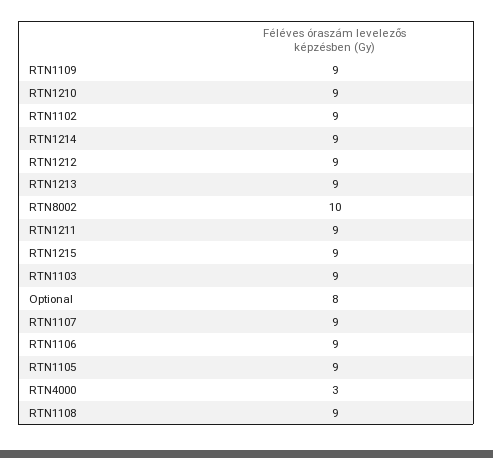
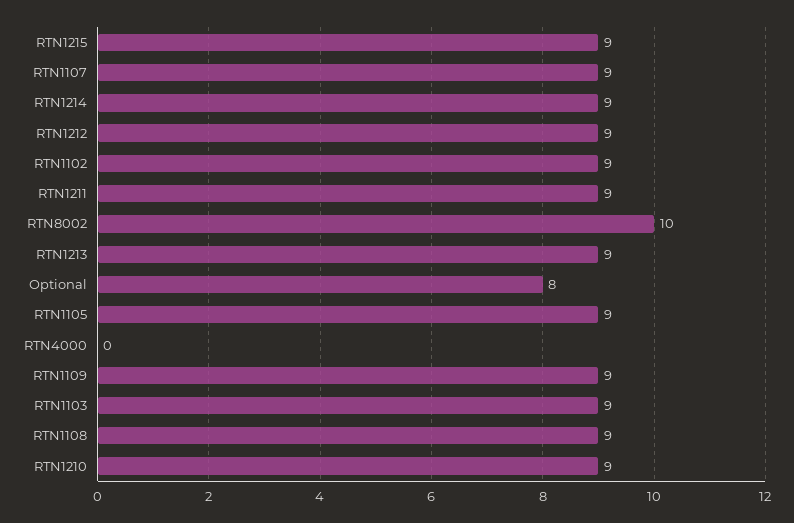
  {
    "RTN1109": 9,
    "RTN1210": 9,
    "RTN1102": 9,
    "RTN1214": 9,
    "RTN1212": 9,
    "RTN1213": 9,
    "RTN8002": 10,
    "RTN1211": 9,
    "RTN1215": 9,
    "RTN1103": 9,
    "Optional": 8,
    "RTN1107": 9,
-   "RTN1106": 9,
    "RTN1105": 9,
-   "RTN4000": 3,
+   "RTN4000": 0,
    "RTN1108": 9
  }

